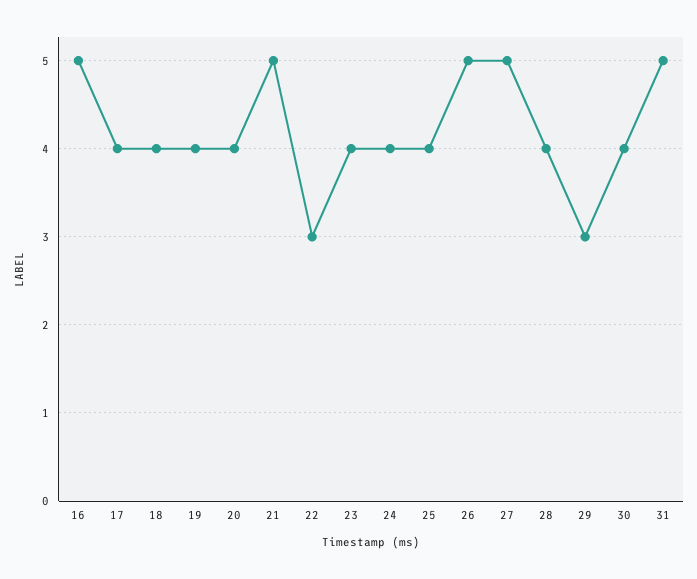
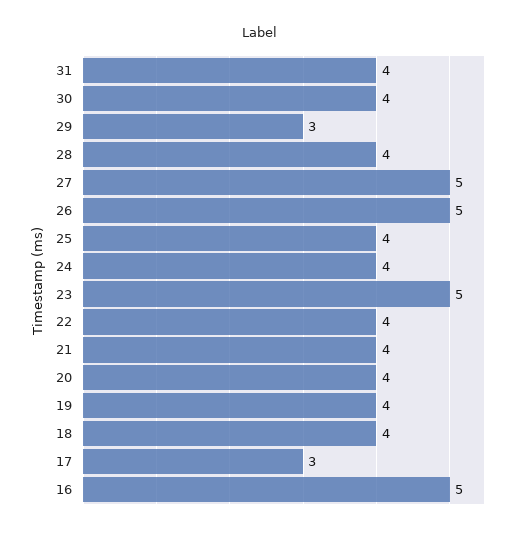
  {
    "16": 5,
-   "17": 4,
+   "17": 3,
    "18": 4,
    "19": 4,
    "20": 4,
-   "21": 5,
+   "21": 4,
-   "22": 3,
+   "22": 4,
-   "23": 4,
+   "23": 5,
    "24": 4,
    "25": 4,
    "26": 5,
    "27": 5,
    "28": 4,
    "29": 3,
    "30": 4,
-   "31": 5
+   "31": 4
  }

